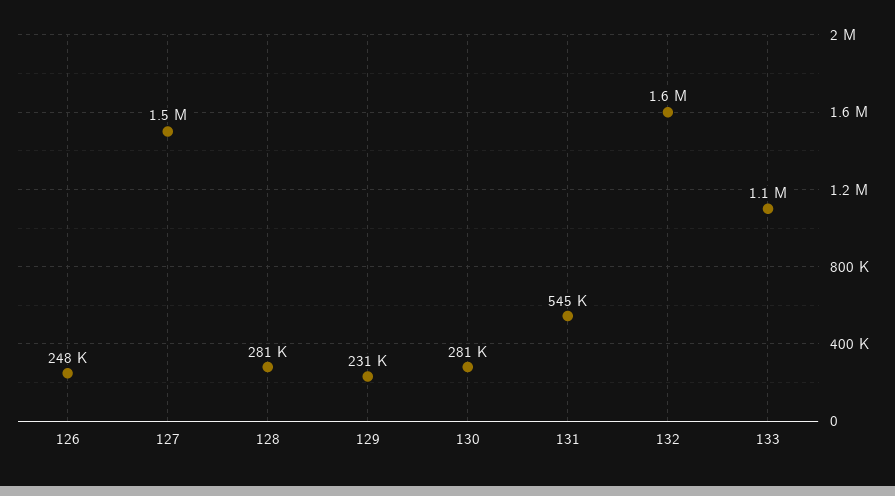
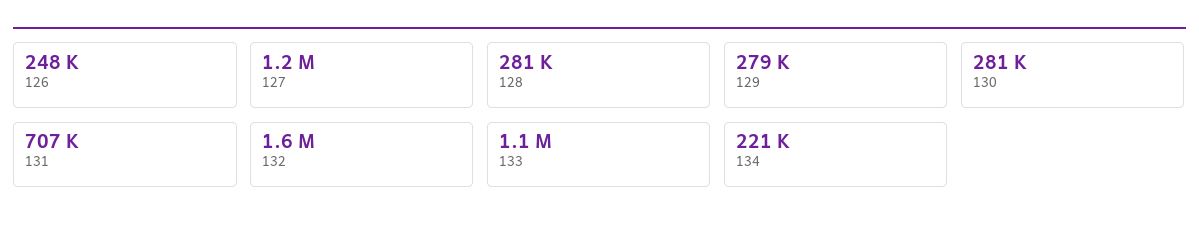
  {
    "126": 248000,
-   "127": 1500000,
+   "127": 1200000,
    "128": 281000,
-   "129": 231000,
+   "129": 279000,
    "130": 281000,
-   "131": 545000,
+   "131": 707000,
    "132": 1600000,
-   "133": 1100000
+   "133": 1100000,
+   "134": 221000
  }

